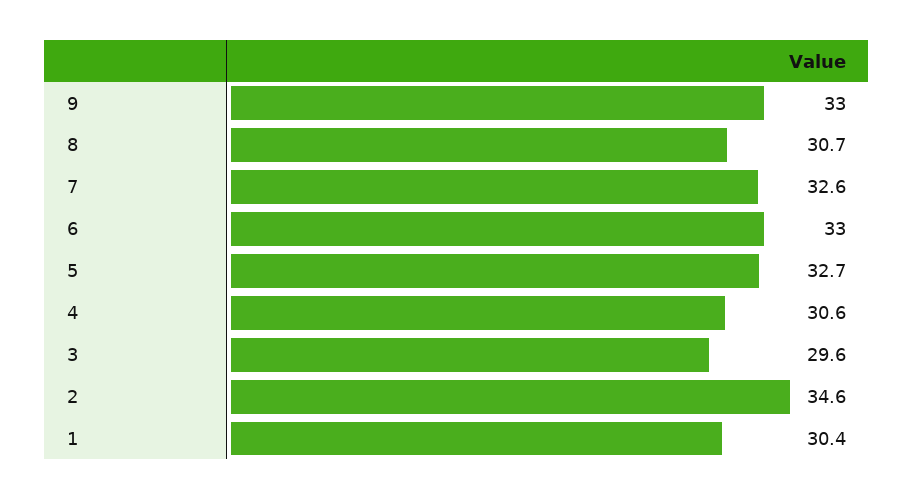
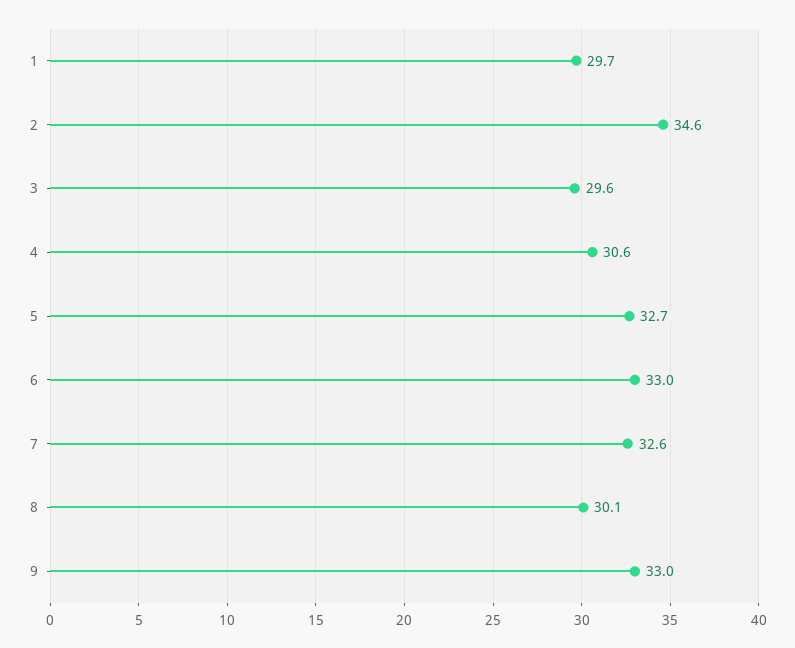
  {
    "9": 33,
-   "8": 30.7,
+   "8": 30.1,
    "7": 32.6,
    "6": 33,
    "5": 32.7,
    "4": 30.6,
    "3": 29.6,
    "2": 34.6,
-   "1": 30.4
+   "1": 29.7
  }

